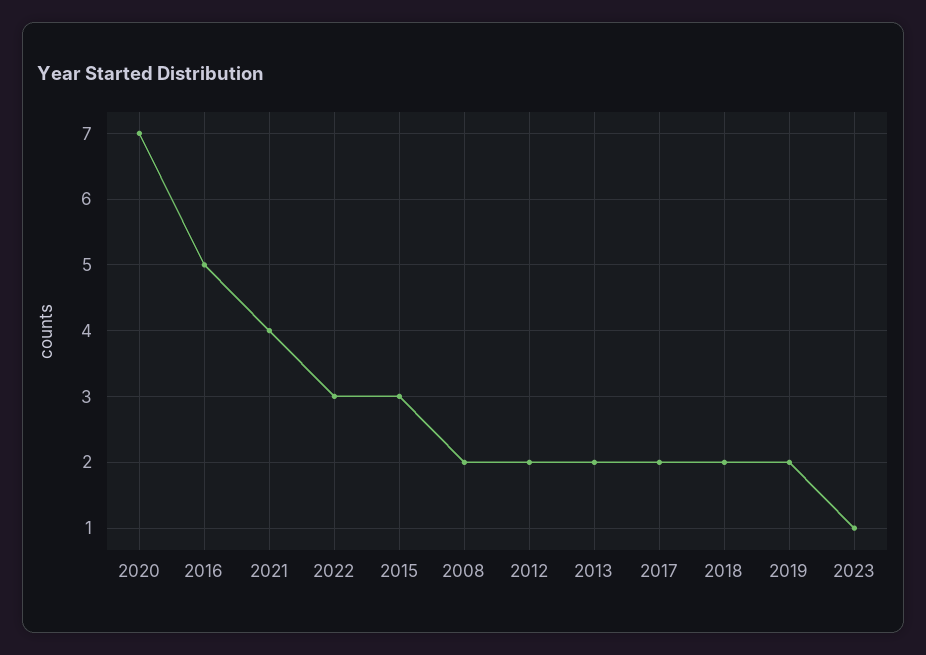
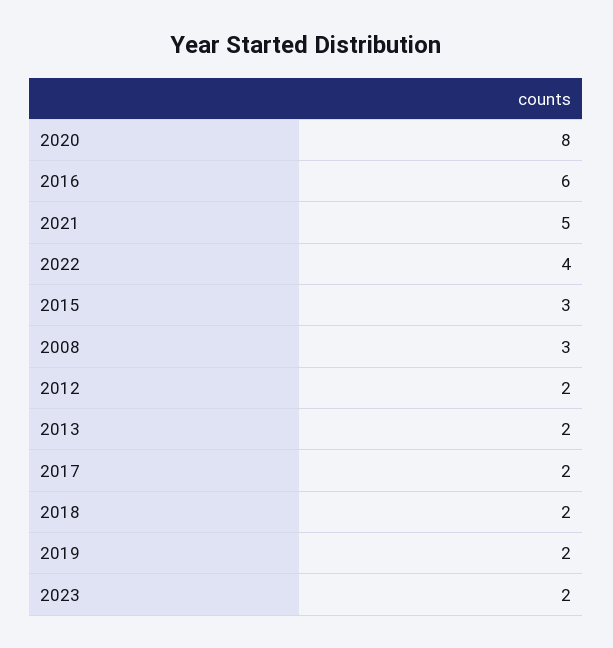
  {
-   "2020": 7,
+   "2020": 8,
-   "2016": 5,
+   "2016": 6,
-   "2021": 4,
+   "2021": 5,
-   "2022": 3,
+   "2022": 4,
    "2015": 3,
-   "2008": 2,
+   "2008": 3,
    "2012": 2,
    "2013": 2,
    "2017": 2,
    "2018": 2,
    "2019": 2,
-   "2023": 1
+   "2023": 2
  }

